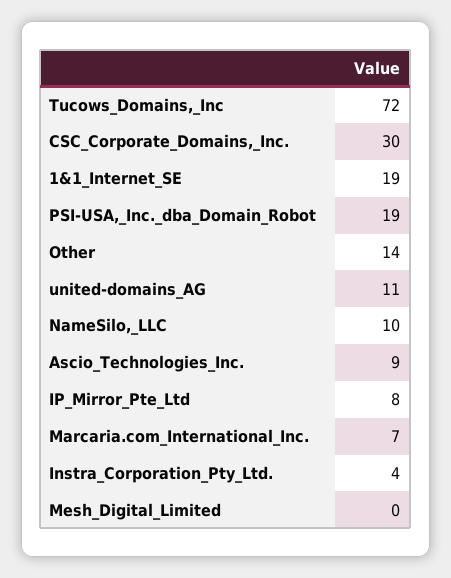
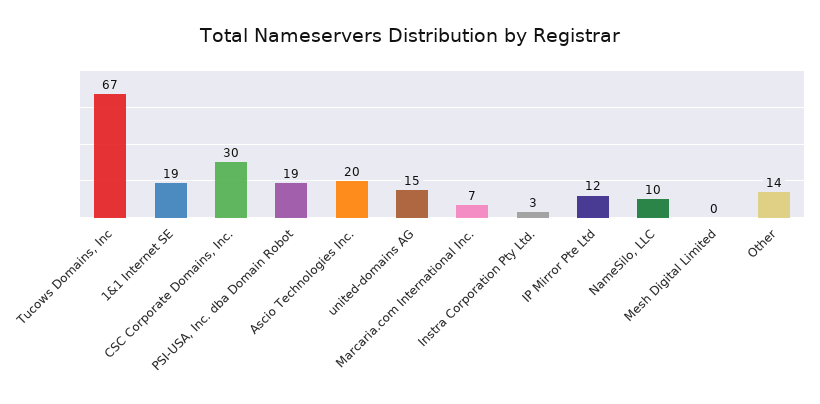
  {
-   "Tucows_Domains,_Inc": 72,
+   "Tucows_Domains,_Inc": 67,
    "CSC_Corporate_Domains,_Inc.": 30,
    "1&1_Internet_SE": 19,
    "PSI-USA,_Inc._dba_Domain_Robot": 19,
    "Other": 14,
-   "united-domains_AG": 11,
+   "united-domains_AG": 15,
    "NameSilo,_LLC": 10,
-   "Ascio_Technologies_Inc.": 9,
+   "Ascio_Technologies_Inc.": 20,
-   "IP_Mirror_Pte_Ltd": 8,
+   "IP_Mirror_Pte_Ltd": 12,
    "Marcaria.com_International_Inc.": 7,
-   "Instra_Corporation_Pty_Ltd.": 4,
+   "Instra_Corporation_Pty_Ltd.": 3,
    "Mesh_Digital_Limited": 0
  }

